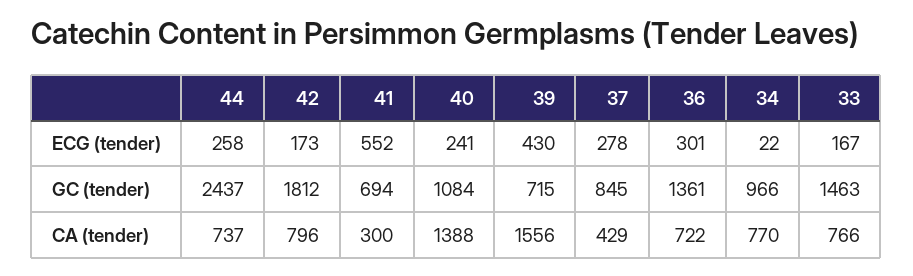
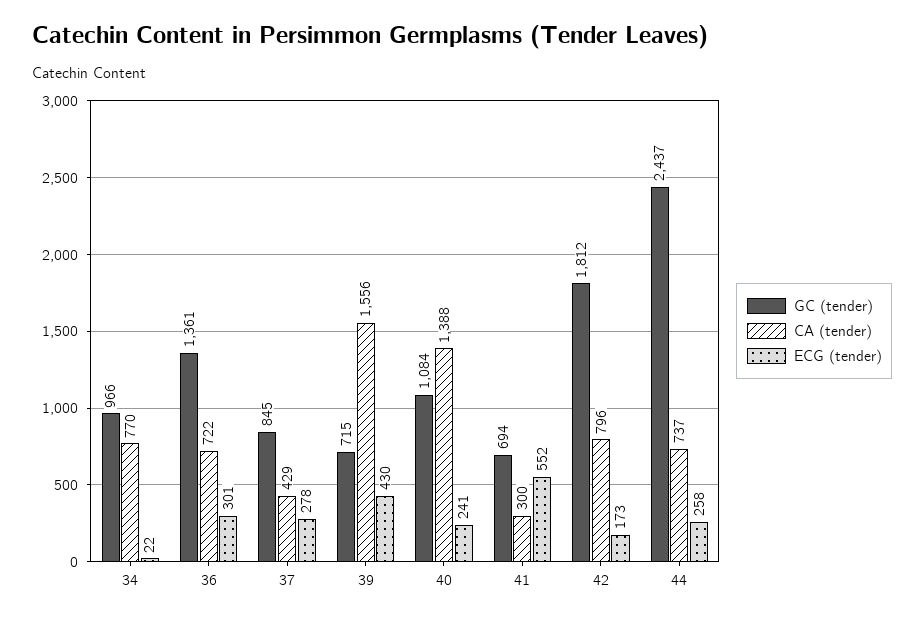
  {
    "ECG (tender)": {
      "44": 258,
      "42": 173,
      "41": 552,
      "40": 241,
      "39": 430,
      "37": 278,
      "36": 301,
-     "34": 22,
+     "34": 22
-     "33": 167
    },
    "GC (tender)": {
      "44": 2437,
      "42": 1812,
      "41": 694,
      "40": 1084,
      "39": 715,
      "37": 845,
      "36": 1361,
-     "34": 966,
+     "34": 966
-     "33": 1463
    },
    "CA (tender)": {
      "44": 737,
      "42": 796,
      "41": 300,
      "40": 1388,
      "39": 1556,
      "37": 429,
      "36": 722,
-     "34": 770,
+     "34": 770
-     "33": 766
    }
  }

